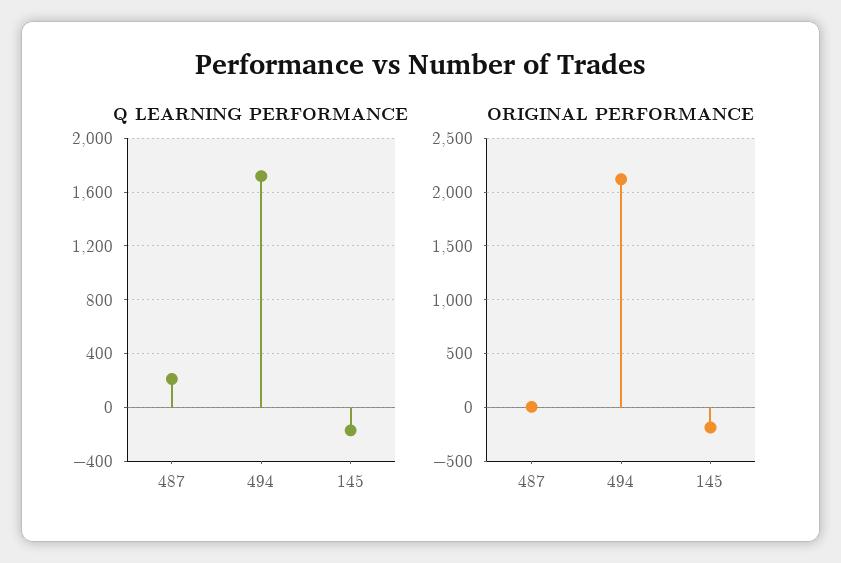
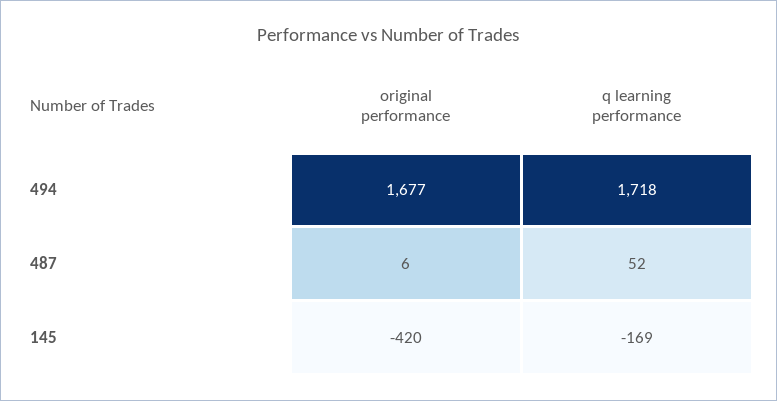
  {
    "Q LEARNING PERFORMANCE": {
-     "487": 200,
+     "487": 52,
      "494": 1718,
      "145": -169
    },
    "ORIGINAL PERFORMANCE": {
      "487": 6,
-     "494": 2100,
+     "494": 1677,
-     "145": -200
+     "145": -420
    }
  }

